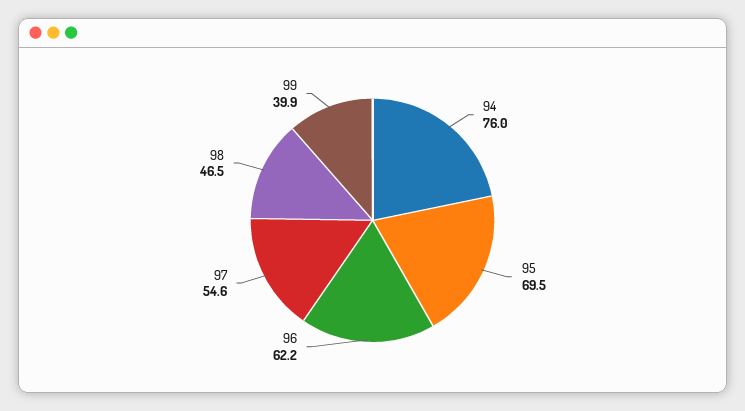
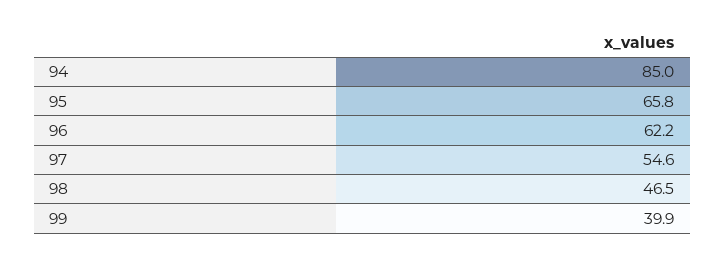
  {
-   "94": 76,
+   "94": 85,
-   "95": 69.5,
+   "95": 65.8,
    "96": 62.2,
    "97": 54.6,
    "98": 46.5,
    "99": 39.9
  }

